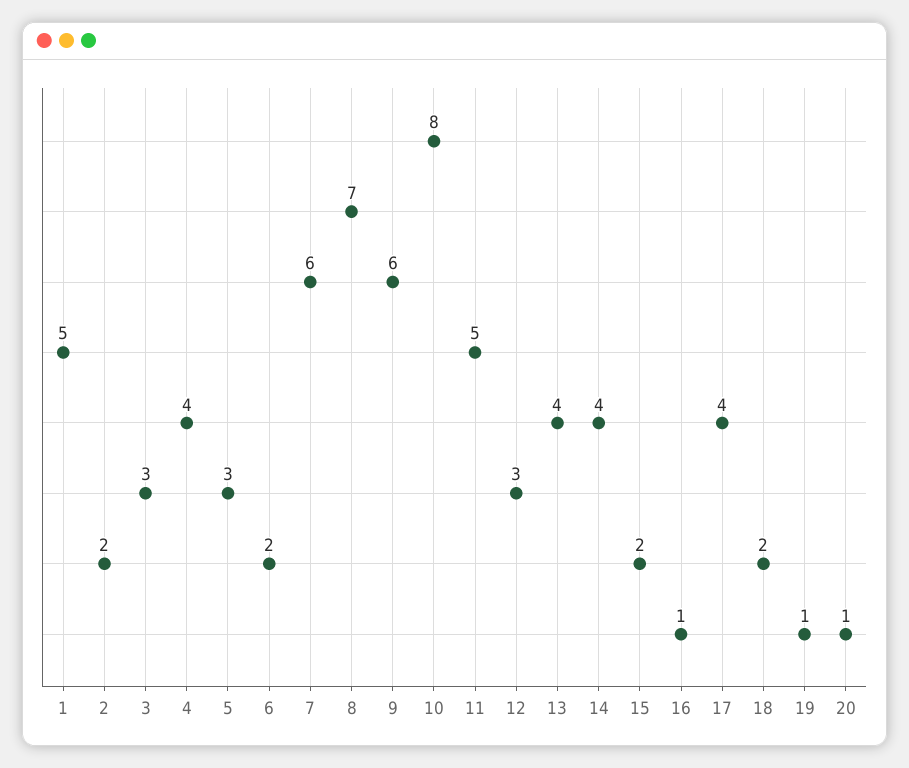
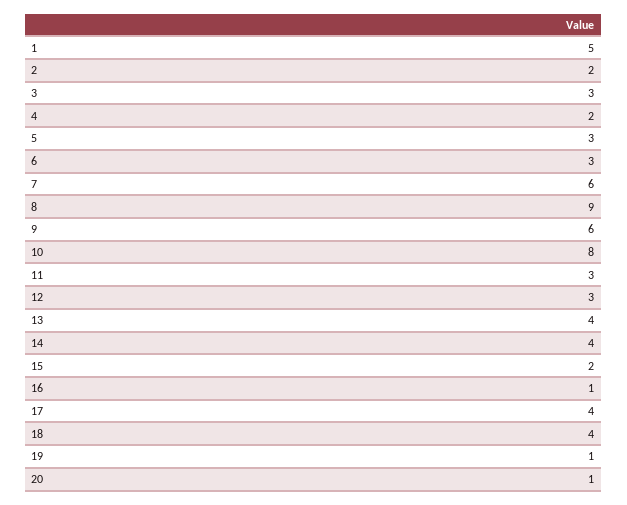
  {
    "1": 5,
    "2": 2,
    "3": 3,
-   "4": 4,
+   "4": 2,
    "5": 3,
-   "6": 2,
+   "6": 3,
    "7": 6,
-   "8": 7,
+   "8": 9,
    "9": 6,
    "10": 8,
-   "11": 5,
+   "11": 3,
    "12": 3,
    "13": 4,
    "14": 4,
    "15": 2,
    "16": 1,
    "17": 4,
-   "18": 2,
+   "18": 4,
    "19": 1,
    "20": 1
  }

